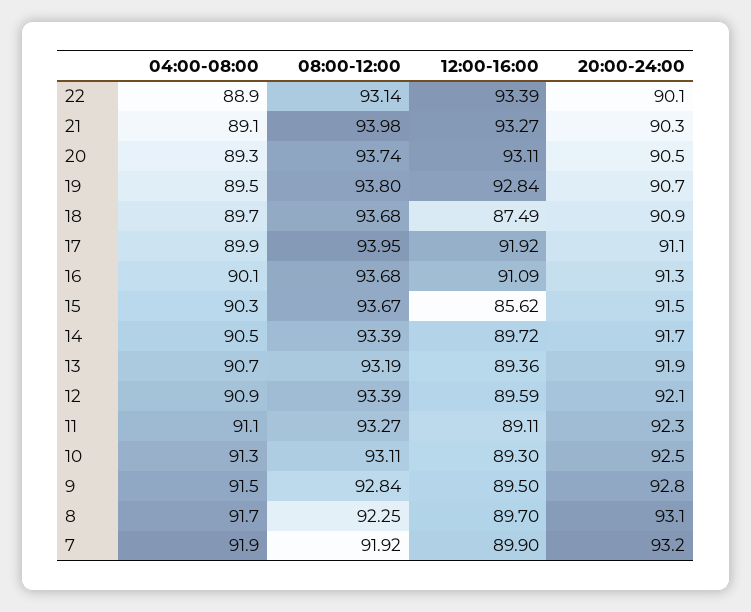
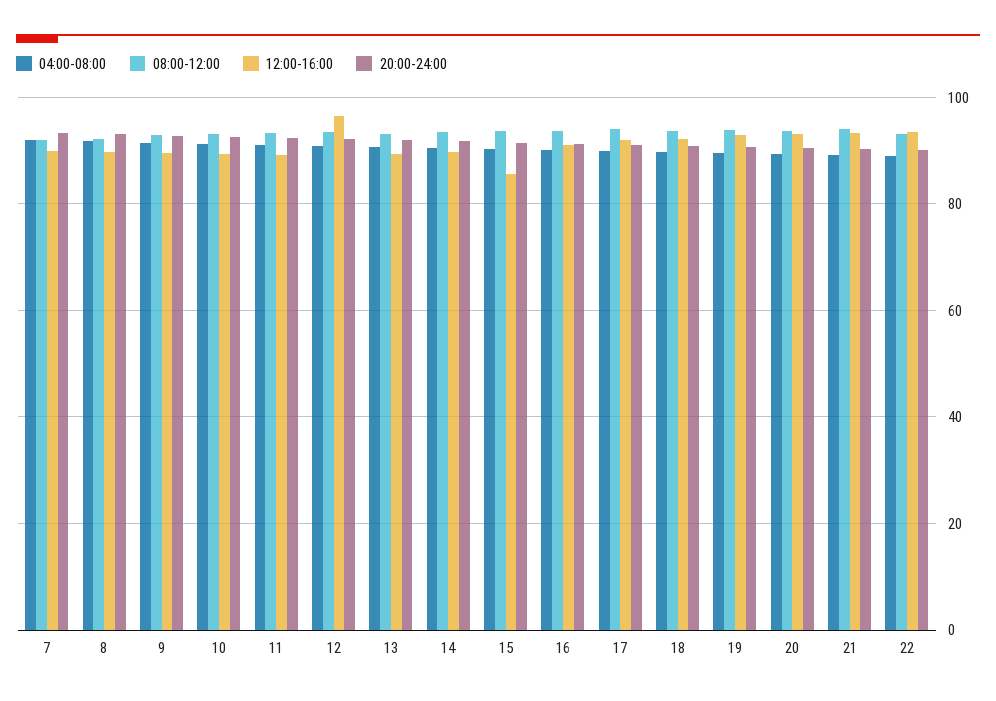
  {
    "04:00-08:00": {
      "22": 88.9,
      "21": 89.1,
      "20": 89.3,
      "19": 89.5,
      "18": 89.7,
      "17": 89.9,
      "16": 90.1,
      "15": 90.3,
      "14": 90.5,
      "13": 90.7,
      "12": 90.9,
      "11": 91.1,
      "10": 91.3,
      "9": 91.5,
      "8": 91.7,
      "7": 91.9
    },
    "08:00-12:00": {
      "22": 93.14,
      "21": 93.98,
      "20": 93.74,
      "19": 93.8,
      "18": 93.68,
      "17": 93.95,
      "16": 93.68,
      "15": 93.67,
      "14": 93.39,
      "13": 93.19,
      "12": 93.39,
      "11": 93.27,
      "10": 93.11,
      "9": 92.84,
      "8": 92.25,
      "7": 91.92
    },
    "12:00-16:00": {
      "22": 93.39,
      "21": 93.27,
      "20": 93.11,
      "19": 92.84,
-     "18": 87.49,
+     "18": 92,
      "17": 91.92,
      "16": 91.09,
      "15": 85.62,
      "14": 89.72,
      "13": 89.36,
-     "12": 89.59,
+     "12": 96,
      "11": 89.11,
      "10": 89.3,
      "9": 89.5,
      "8": 89.7,
      "7": 89.9
    },
    "20:00-24:00": {
      "22": 90.1,
      "21": 90.3,
      "20": 90.5,
      "19": 90.7,
      "18": 90.9,
      "17": 91.1,
      "16": 91.3,
      "15": 91.5,
      "14": 91.7,
      "13": 91.9,
      "12": 92.1,
      "11": 92.3,
      "10": 92.5,
      "9": 92.8,
      "8": 93.1,
      "7": 93.2
    }
  }

